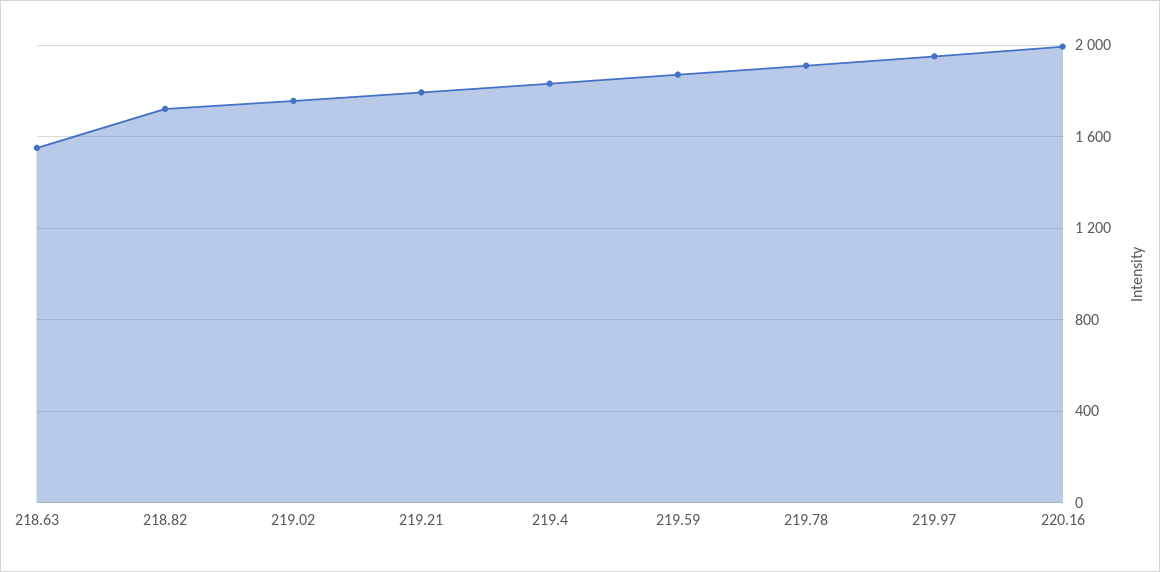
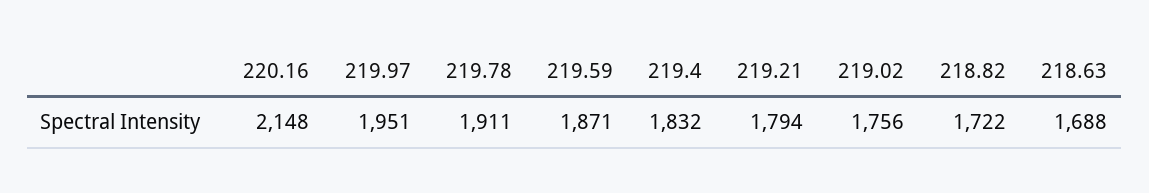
  {
-   "218.63": 1550,
+   "218.63": 1688,
    "218.82": 1722,
    "219.02": 1756,
    "219.21": 1794,
    "219.4": 1832,
    "219.59": 1871,
    "219.78": 1911,
    "219.97": 1951,
-   "220.16": 2000
+   "220.16": 2148
  }

